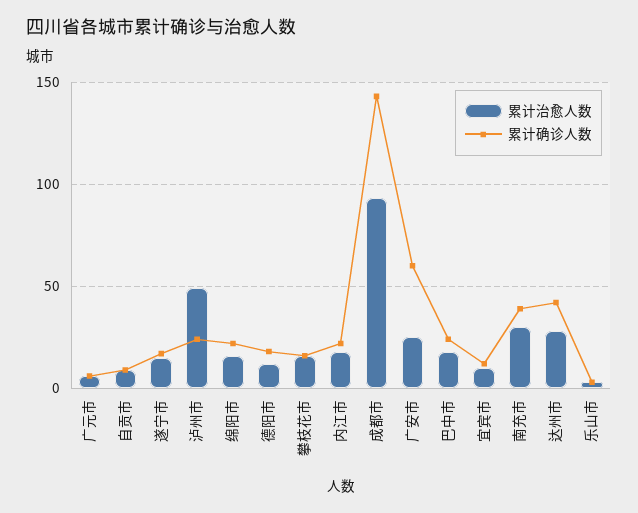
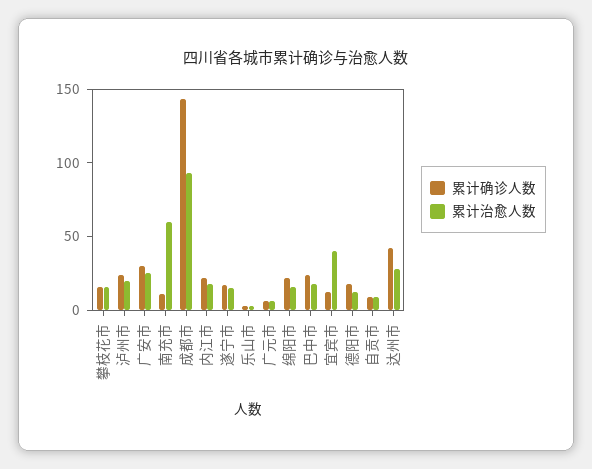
  {
    "累计治愈人数": {
      "广元市": 5,
      "自贡市": 10,
      "遂宁市": 15,
-     "泸州市": 50,
+     "泸州市": 20,
      "绵阳市": 15,
      "德阳市": 10,
      "攀枝花市": 15,
      "内江市": 20,
      "成都市": 95,
      "广安市": 25,
      "巴中市": 20,
-     "宜宾市": 10,
+     "宜宾市": 40,
-     "南充市": 30,
+     "南充市": 60,
      "达州市": 30,
      "乐山市": 5
    },
    "累计确诊人数": {
      "广元市": 5,
      "自贡市": 10,
      "遂宁市": 15,
      "泸州市": 25,
      "绵阳市": 20,
      "德阳市": 20,
      "攀枝花市": 15,
      "内江市": 20,
      "成都市": 145,
-     "广安市": 60,
+     "广安市": 30,
      "巴中市": 25,
      "宜宾市": 10,
-     "南充市": 40,
+     "南充市": 10,
      "达州市": 40,
      "乐山市": 5
    }
  }

